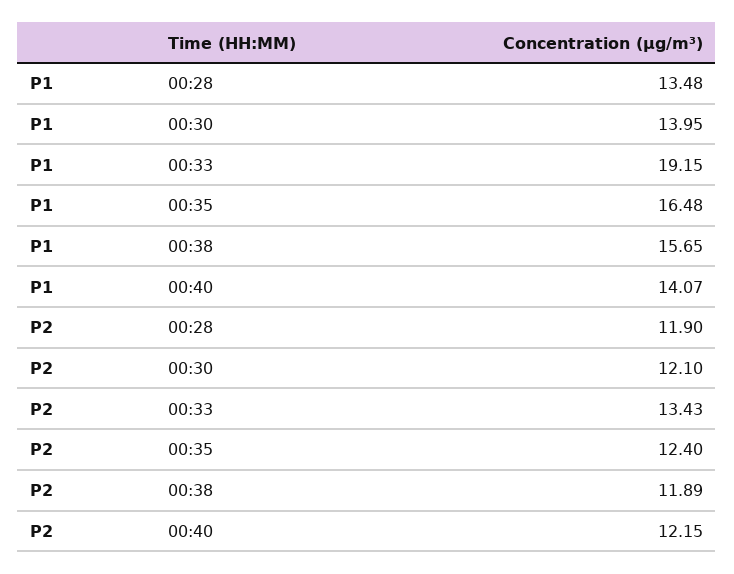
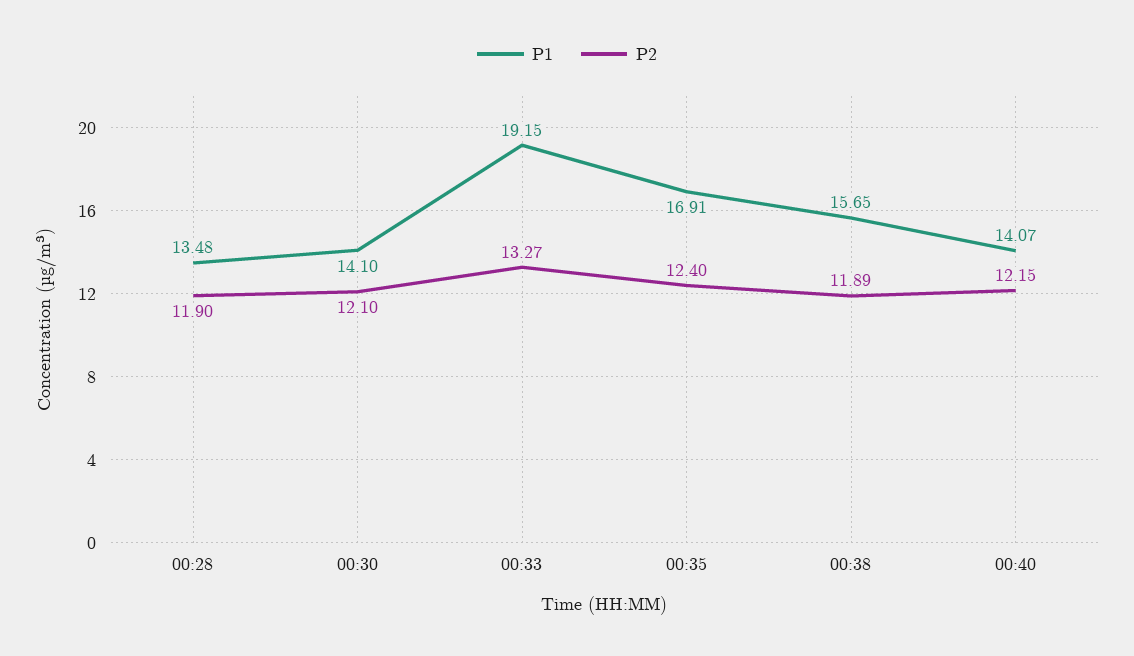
  {
    "P1": {
      "00:28": 13.48,
-     "00:30": 13.95,
+     "00:30": 14.1,
      "00:33": 19.15,
-     "00:35": 16.48,
+     "00:35": 16.91,
      "00:38": 15.65,
      "00:40": 14.07
    },
    "P2": {
      "00:28": 11.9,
      "00:30": 12.1,
-     "00:33": 13.43,
+     "00:33": 13.27,
      "00:35": 12.4,
      "00:38": 11.89,
      "00:40": 12.15
    }
  }

